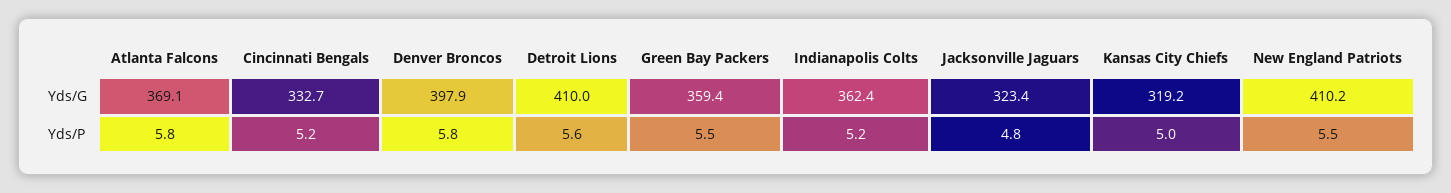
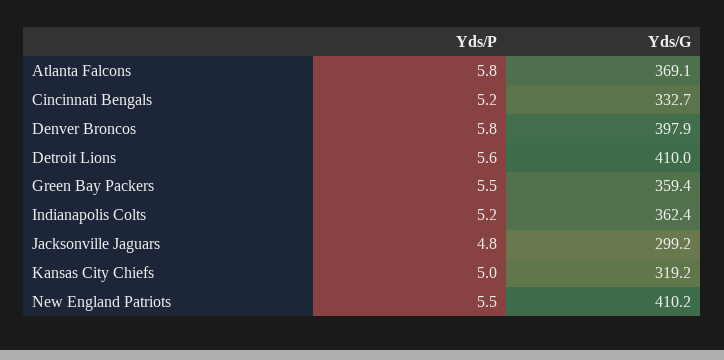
  {
    "Atlanta Falcons": {
      "Yds/G": 369.1,
      "Yds/P": 5.8
    },
    "Cincinnati Bengals": {
      "Yds/G": 332.7,
      "Yds/P": 5.2
    },
    "Denver Broncos": {
      "Yds/G": 397.9,
      "Yds/P": 5.8
    },
    "Detroit Lions": {
      "Yds/G": 410,
      "Yds/P": 5.6
    },
    "Green Bay Packers": {
      "Yds/G": 359.4,
      "Yds/P": 5.5
    },
    "Indianapolis Colts": {
      "Yds/G": 362.4,
      "Yds/P": 5.2
    },
    "Jacksonville Jaguars": {
-     "Yds/G": 323.4,
+     "Yds/G": 299.2,
      "Yds/P": 4.8
    },
    "Kansas City Chiefs": {
      "Yds/G": 319.2,
      "Yds/P": 5
    },
    "New England Patriots": {
      "Yds/G": 410.2,
      "Yds/P": 5.5
    }
  }

